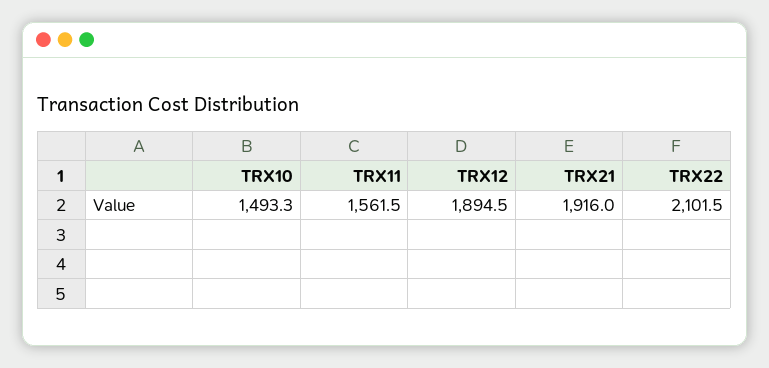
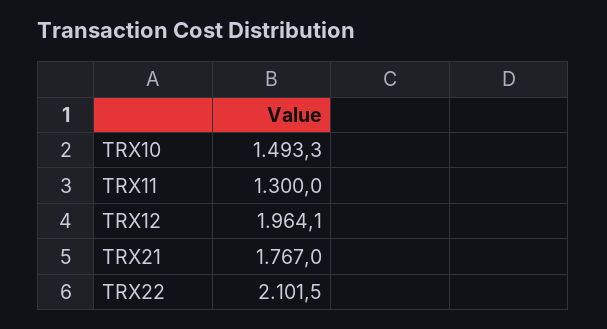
  {
    "TRX10": 1493.3,
-   "TRX11": 1561.5,
+   "TRX11": 1300,
-   "TRX12": 1894.5,
+   "TRX12": 1964.1,
-   "TRX21": 1916,
+   "TRX21": 1767,
    "TRX22": 2101.5
  }

